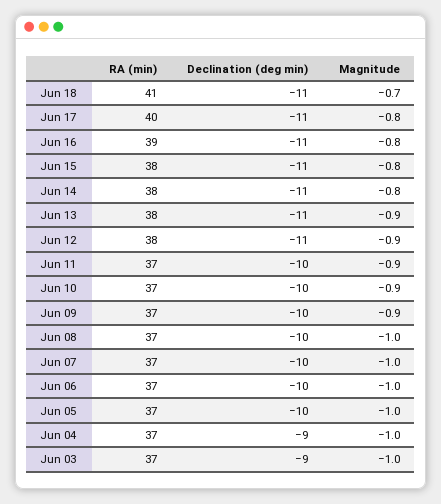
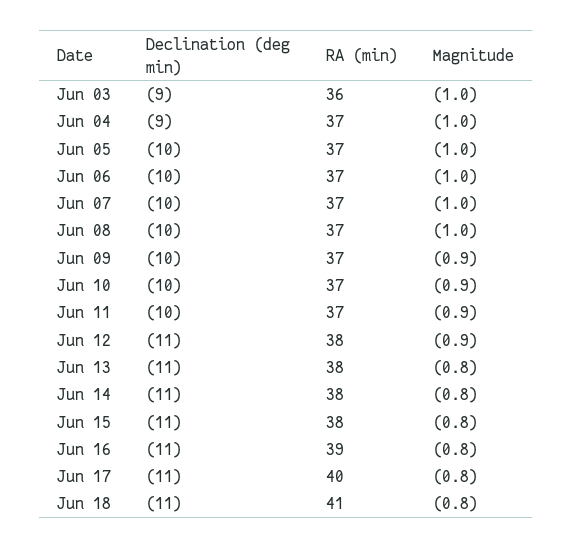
  {
    "RA (min)": {
      "Jun 18": 41,
      "Jun 17": 40,
      "Jun 16": 39,
      "Jun 15": 38,
      "Jun 14": 38,
      "Jun 13": 38,
      "Jun 12": 38,
      "Jun 11": 37,
      "Jun 10": 37,
      "Jun 09": 37,
      "Jun 08": 37,
      "Jun 07": 37,
      "Jun 06": 37,
      "Jun 05": 37,
      "Jun 04": 37,
-     "Jun 03": 37
+     "Jun 03": 36
    },
    "Declination (deg min)": {
      "Jun 18": -11,
      "Jun 17": -11,
      "Jun 16": -11,
      "Jun 15": -11,
      "Jun 14": -11,
      "Jun 13": -11,
      "Jun 12": -11,
      "Jun 11": -10,
      "Jun 10": -10,
      "Jun 09": -10,
      "Jun 08": -10,
      "Jun 07": -10,
      "Jun 06": -10,
      "Jun 05": -10,
      "Jun 04": -9,
      "Jun 03": -9
    },
    "Magnitude": {
-     "Jun 18": -0.7,
+     "Jun 18": -0.8,
      "Jun 17": -0.8,
      "Jun 16": -0.8,
      "Jun 15": -0.8,
      "Jun 14": -0.8,
-     "Jun 13": -0.9,
+     "Jun 13": -0.8,
      "Jun 12": -0.9,
      "Jun 11": -0.9,
      "Jun 10": -0.9,
      "Jun 09": -0.9,
      "Jun 08": -1,
      "Jun 07": -1,
      "Jun 06": -1,
      "Jun 05": -1,
      "Jun 04": -1,
      "Jun 03": -1
    }
  }

